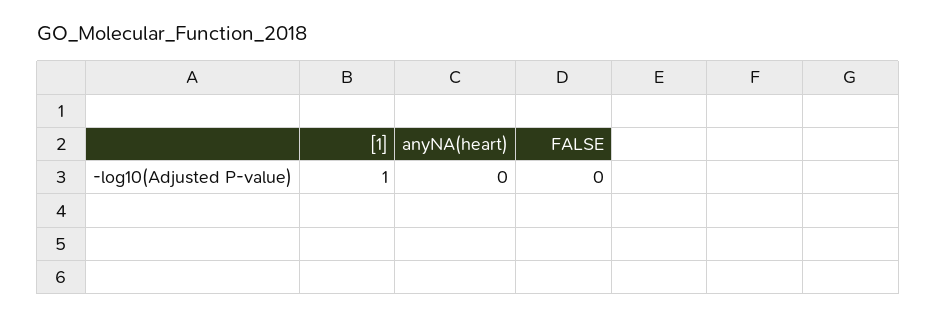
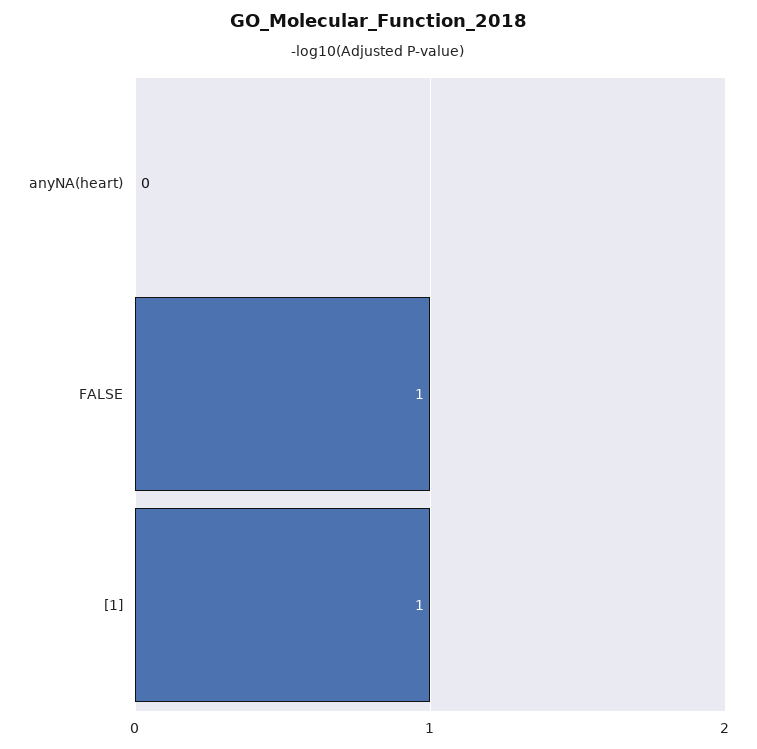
  {
    "[1]": 1,
    "anyNA(heart)": 0,
-   "FALSE": 0
+   "FALSE": 1
  }

